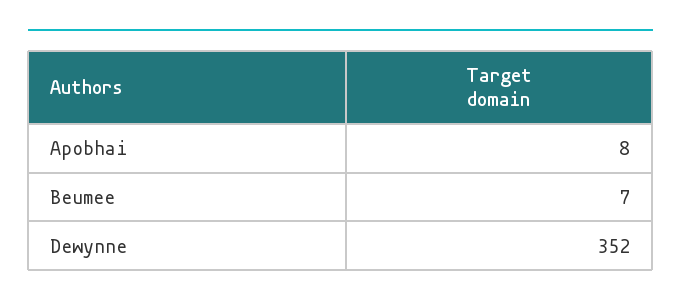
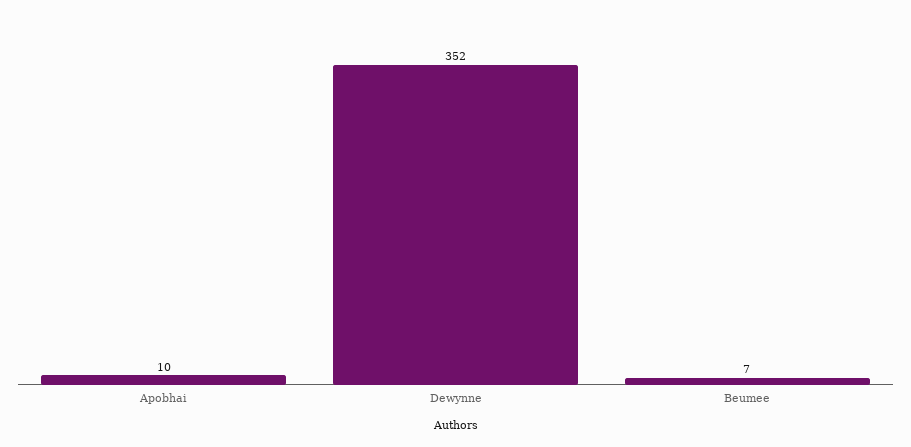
  {
-   "Apobhai": 8,
+   "Apobhai": 10,
    "Beumee": 7,
    "Dewynne": 352
  }

